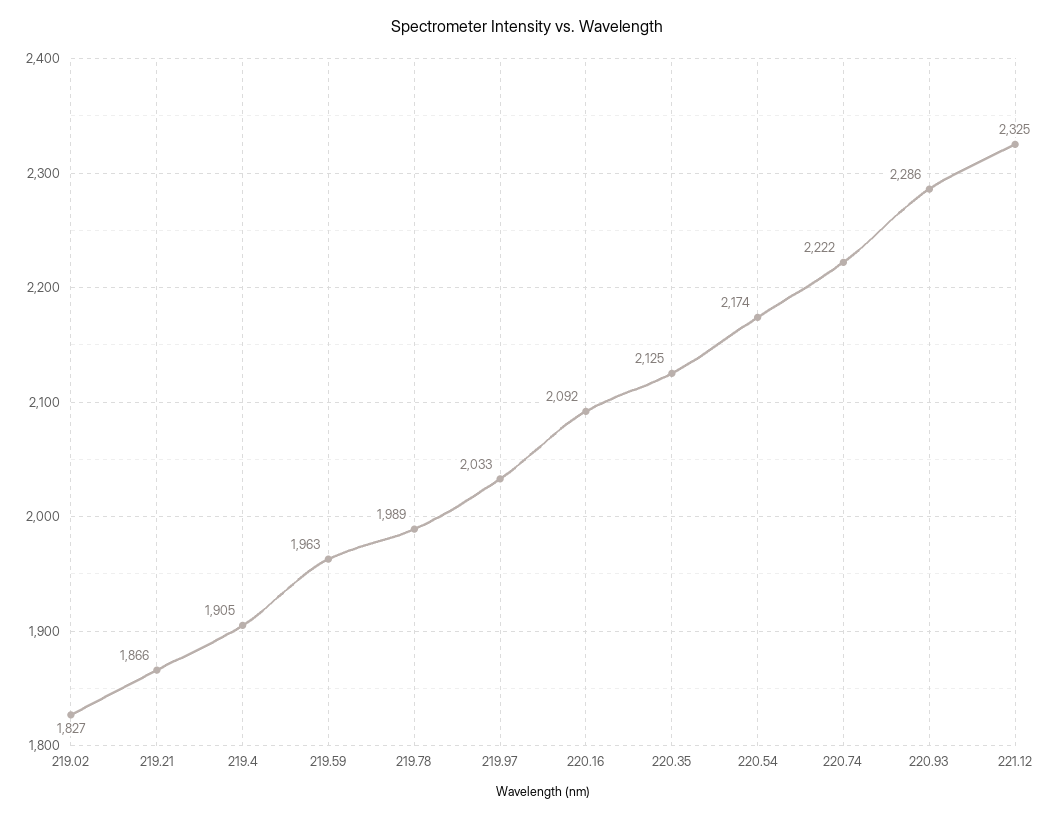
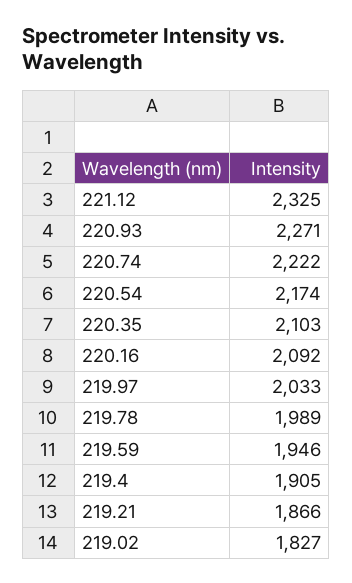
  {
    "219.02": 1827,
    "219.21": 1866,
    "219.4": 1905,
-   "219.59": 1963,
+   "219.59": 1946,
    "219.78": 1989,
    "219.97": 2033,
    "220.16": 2092,
-   "220.35": 2125,
+   "220.35": 2103,
    "220.54": 2174,
    "220.74": 2222,
-   "220.93": 2286,
+   "220.93": 2271,
    "221.12": 2325
  }

